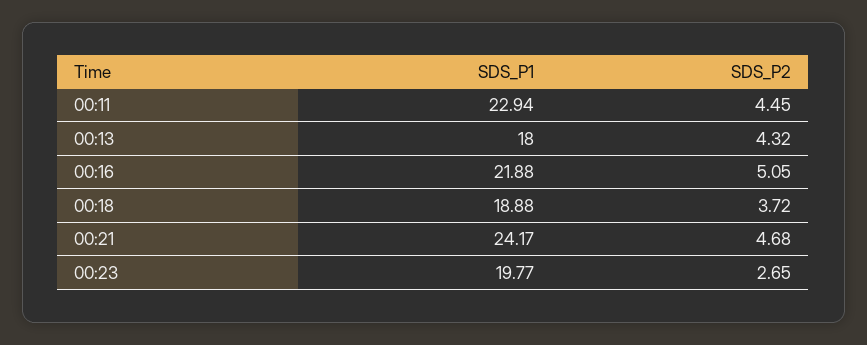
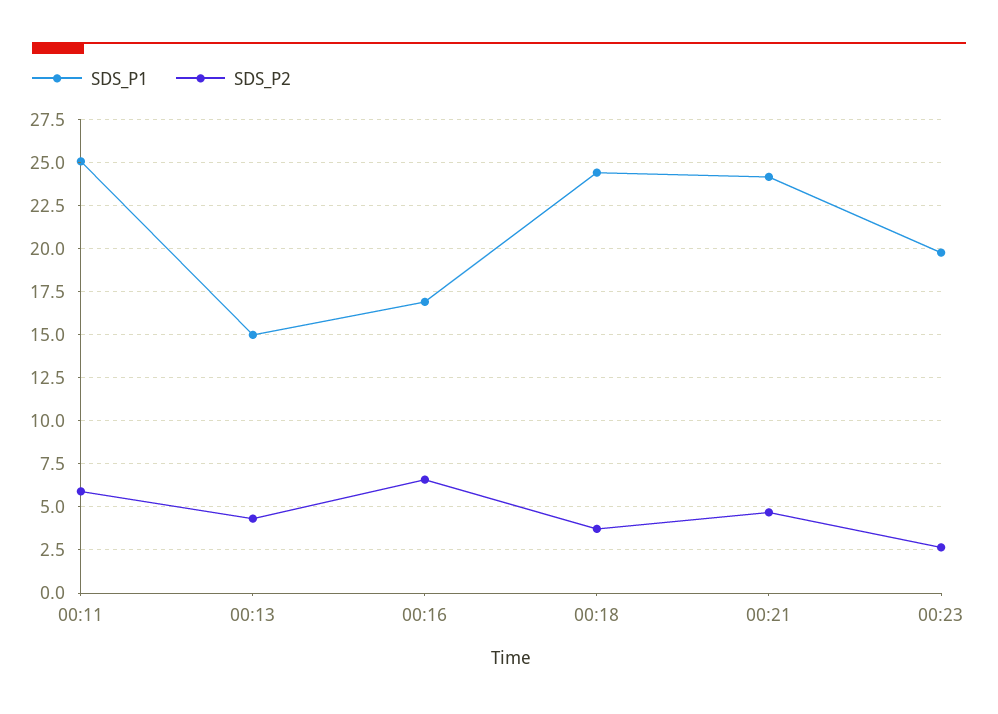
  {
    "SDS_P1": {
-     "00:11": 22.94,
+     "00:11": 25,
-     "00:13": 18,
+     "00:13": 15,
-     "00:16": 21.88,
+     "00:16": 17,
-     "00:18": 18.88,
+     "00:18": 24.5,
      "00:21": 24.17,
      "00:23": 19.77
    },
    "SDS_P2": {
-     "00:11": 4.45,
+     "00:11": 6,
      "00:13": 4.32,
-     "00:16": 5.05,
+     "00:16": 6.5,
      "00:18": 3.72,
      "00:21": 4.68,
      "00:23": 2.65
    }
  }

